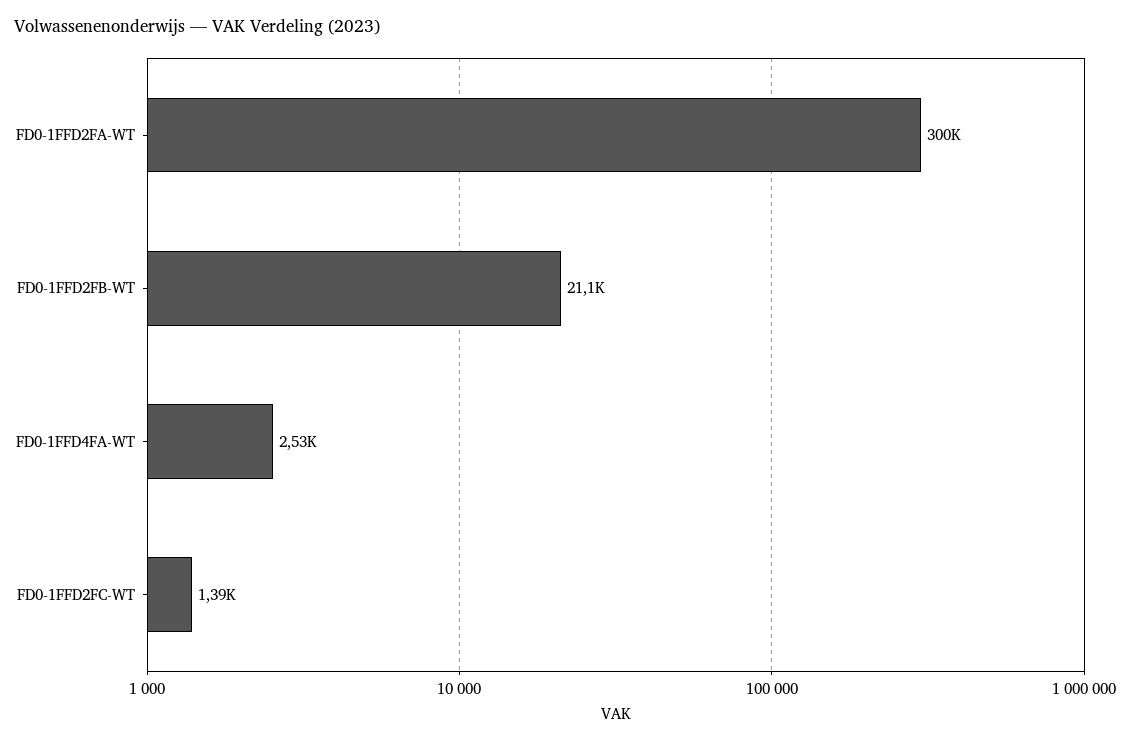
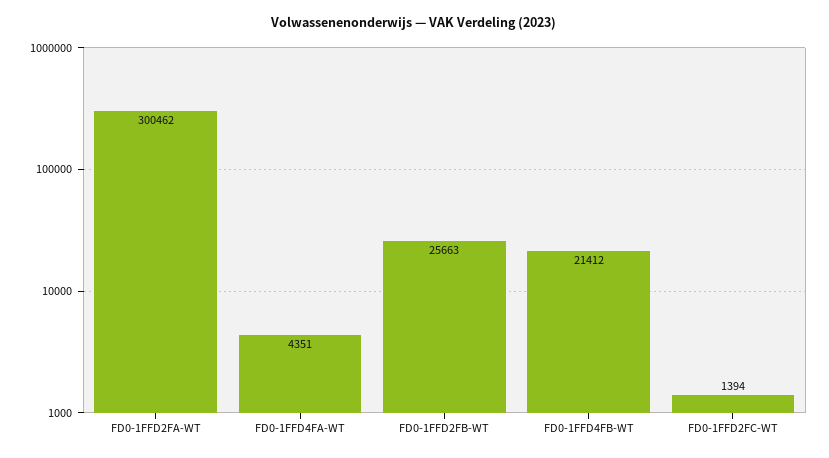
  {
    "FD0-1FFD2FA-WT": 300462,
-   "FD0-1FFD2FB-WT": 21100,
+   "FD0-1FFD2FB-WT": 25663,
-   "FD0-1FFD4FA-WT": 2530,
+   "FD0-1FFD4FA-WT": 4351,
-   "FD0-1FFD2FC-WT": 1394
+   "FD0-1FFD2FC-WT": 1394,
+   "FD0-1FFD4FB-WT": 21412
  }

